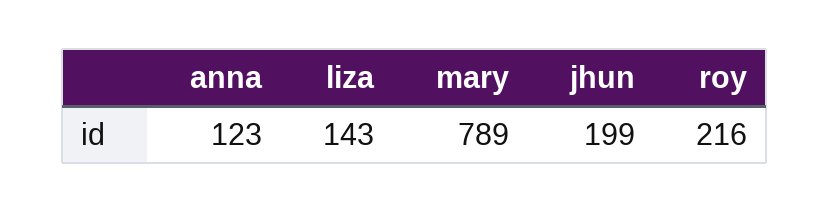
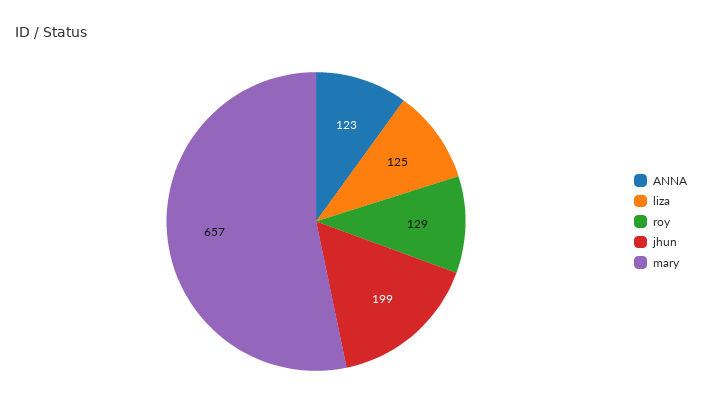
  {
    "anna": 123,
-   "liza": 143,
+   "liza": 125,
-   "mary": 789,
+   "mary": 657,
    "jhun": 199,
-   "roy": 216
+   "roy": 129
  }

